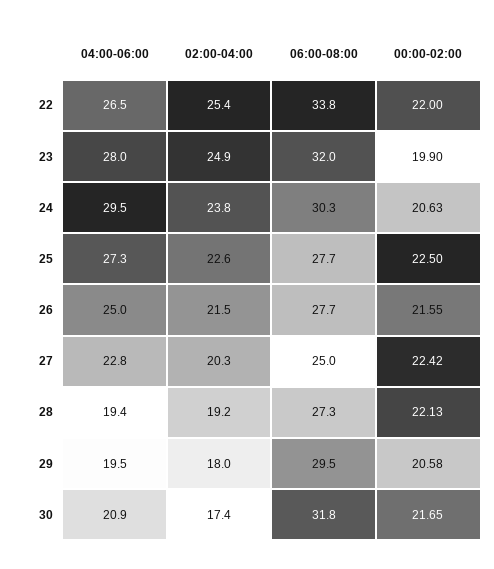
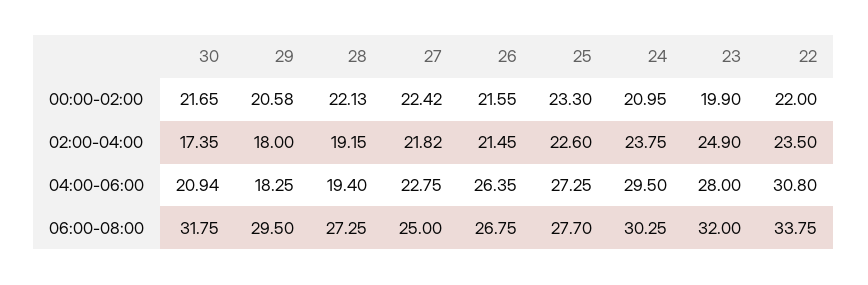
  {
    "04:00-06:00": {
-     "22": 26.5,
+     "22": 30.8,
      "23": 28,
      "24": 29.5,
      "25": 27.25,
-     "26": 25,
+     "26": 26.35,
      "27": 22.75,
      "28": 19.4,
-     "29": 19.5,
+     "29": 18.25,
      "30": 20.94
    },
    "02:00-04:00": {
-     "22": 25.4,
+     "22": 23.5,
      "23": 24.9,
      "24": 23.75,
      "25": 22.6,
      "26": 21.45,
-     "27": 20.3,
+     "27": 21.82,
      "28": 19.15,
      "29": 18,
      "30": 17.35
    },
    "06:00-08:00": {
      "22": 33.75,
      "23": 32,
      "24": 30.25,
      "25": 27.7,
-     "26": 27.7,
+     "26": 26.75,
      "27": 25,
      "28": 27.25,
      "29": 29.5,
      "30": 31.75
    },
    "00:00-02:00": {
      "22": 22,
      "23": 19.9,
-     "24": 20.63,
+     "24": 20.95,
-     "25": 22.5,
+     "25": 23.3,
      "26": 21.55,
      "27": 22.42,
      "28": 22.13,
      "29": 20.58,
      "30": 21.65
    }
  }

